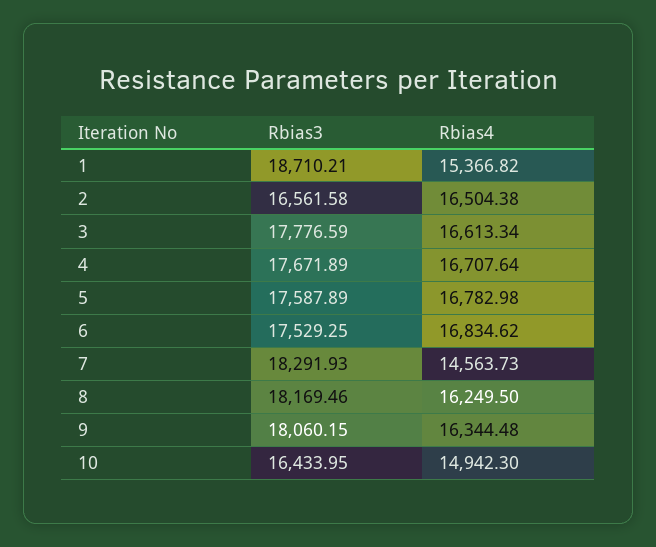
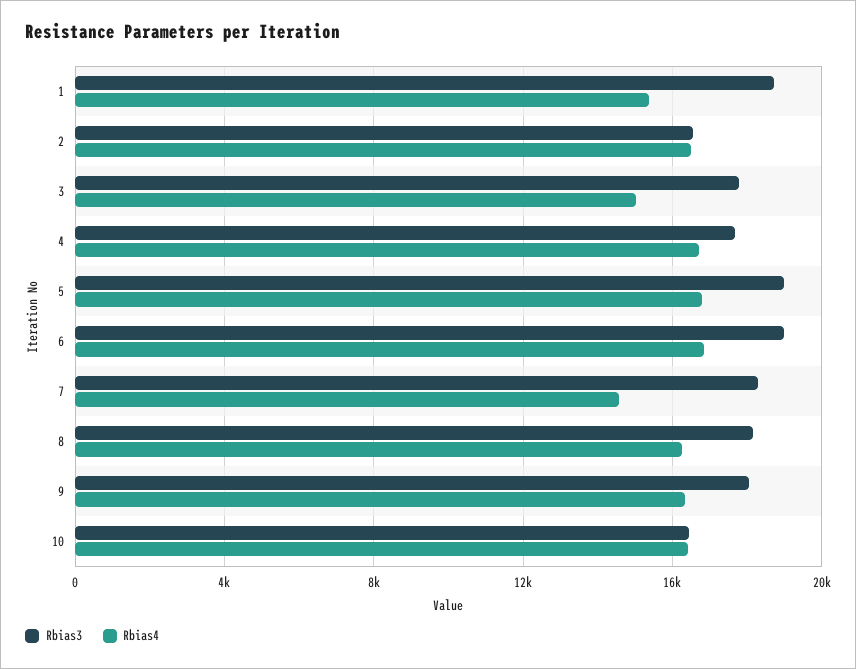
  {
    "Rbias3": {
      "1": 18710.21,
      "2": 16561.58,
      "3": 17776.59,
      "4": 17671.89,
-     "5": 17587.89,
+     "5": 19000,
-     "6": 17529.25,
+     "6": 19000,
      "7": 18291.93,
      "8": 18169.46,
      "9": 18060.15,
      "10": 16433.95
    },
    "Rbias4": {
      "1": 15366.82,
      "2": 16504.38,
-     "3": 16613.34,
+     "3": 15000,
      "4": 16707.64,
      "5": 16782.98,
      "6": 16834.62,
      "7": 14563.73,
      "8": 16249.5,
      "9": 16344.48,
-     "10": 14942.3
+     "10": 16500
    }
  }

